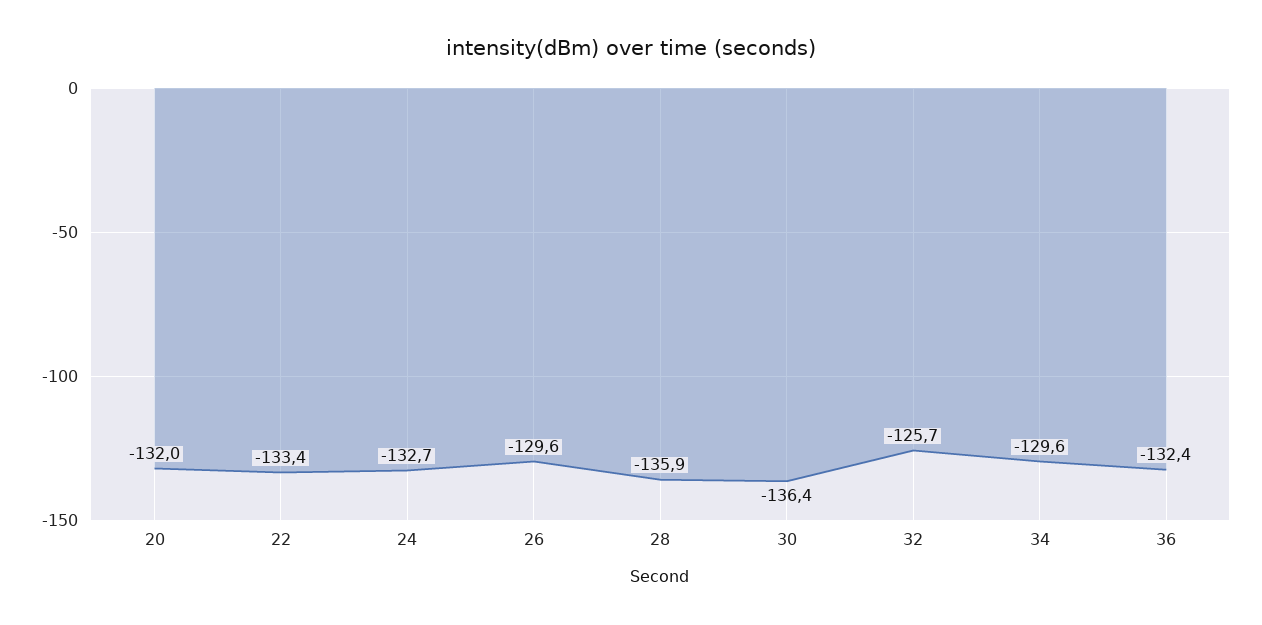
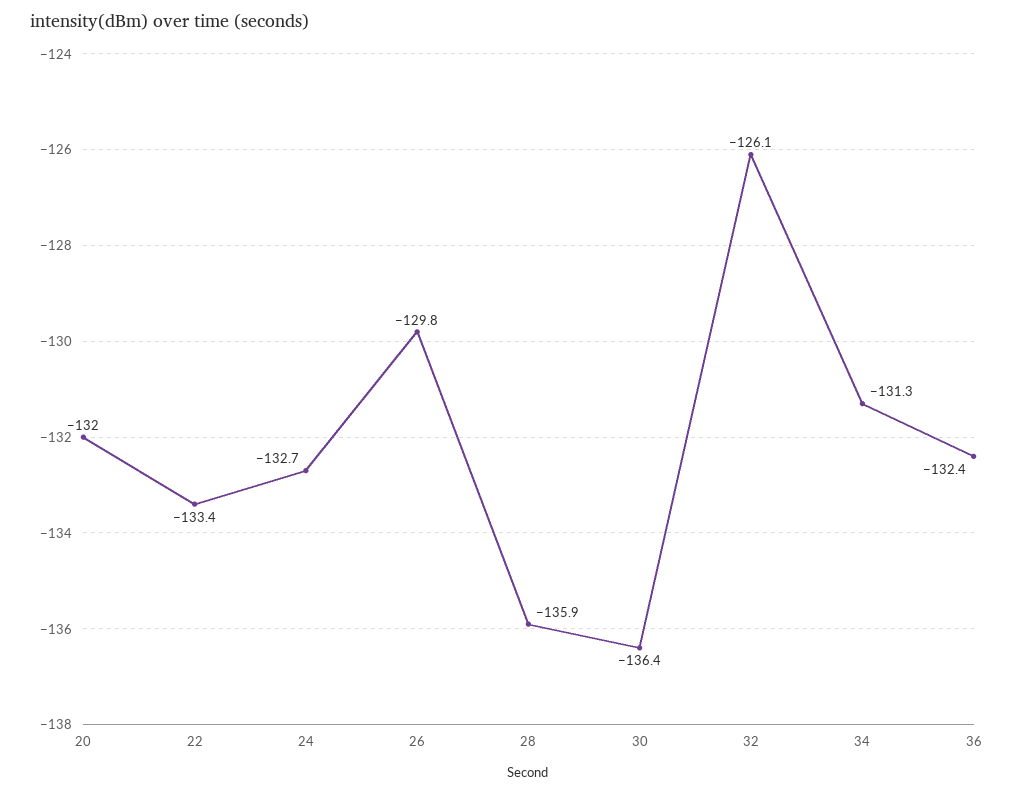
  {
    "20": -132,
    "22": -133.4,
    "24": -132.7,
-   "26": -129.6,
+   "26": -129.8,
    "28": -135.9,
    "30": -136.4,
-   "32": -125.7,
+   "32": -126.1,
-   "34": -129.6,
+   "34": -131.3,
    "36": -132.4
  }

